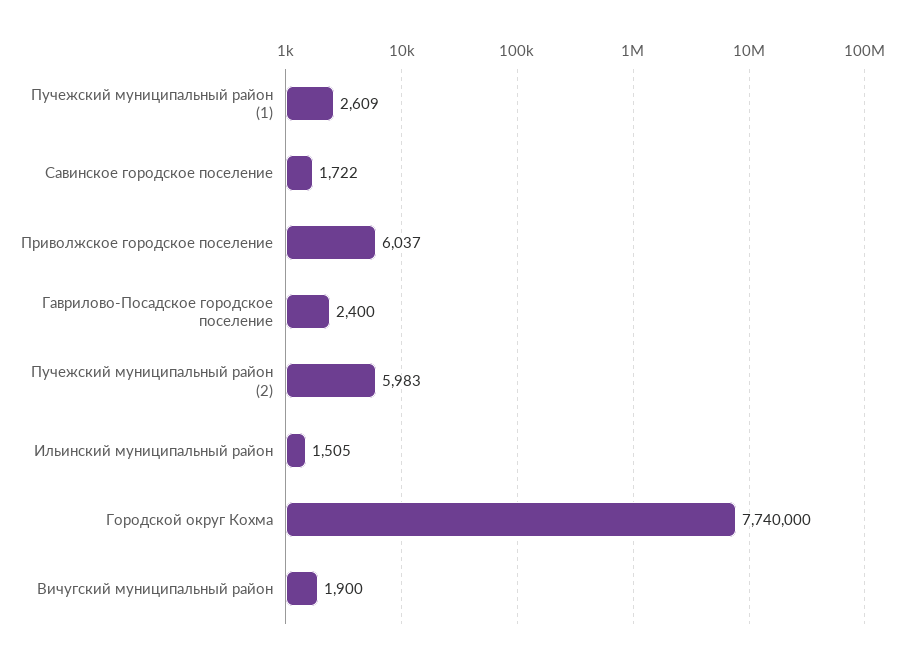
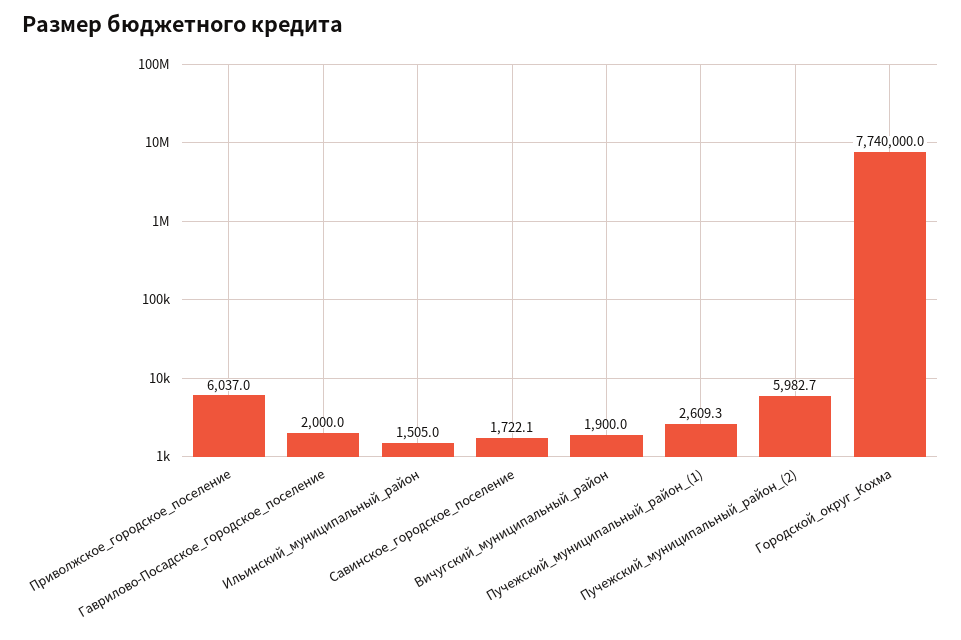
  {
    "Пучежский муниципальный район (1)": 2609.3,
    "Савинское городское поселение": 1722.1,
    "Приволжское городское поселение": 6037,
-   "Гаврилово-Посадское городское поселение": 2400,
+   "Гаврилово-Посадское городское поселение": 2000,
    "Пучежский муниципальный район (2)": 5982.7,
    "Ильинский муниципальный район": 1505,
    "Городской округ Кохма": 7740000,
    "Вичугский муниципальный район": 1900
  }

